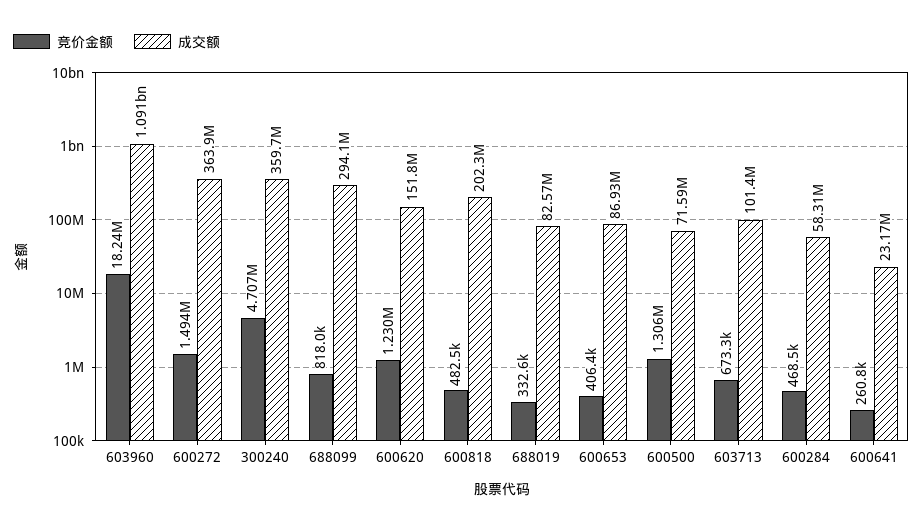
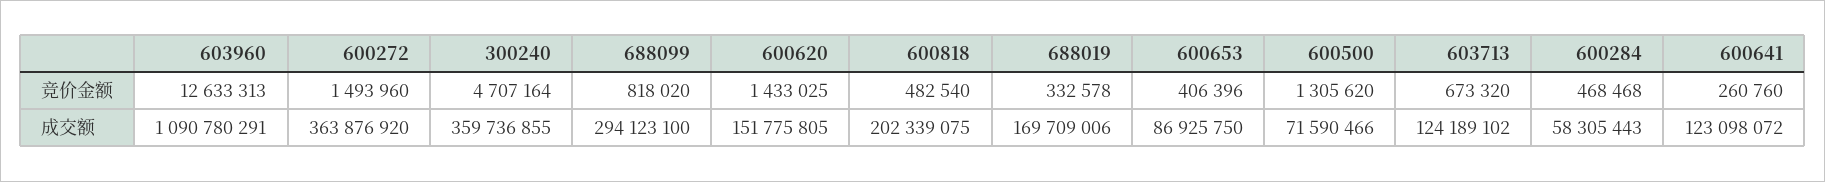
  {
    "竞价金额": {
-     "603960": 18240000,
+     "603960": 12633313,
      "600272": 1493960,
      "300240": 4707164,
      "688099": 818020,
-     "600620": 1230000,
+     "600620": 1433025,
      "600818": 482540,
      "688019": 332578,
      "600653": 406396,
      "600500": 1305620,
      "603713": 673320,
      "600284": 468468,
      "600641": 260760
    },
    "成交额": {
      "603960": 1090780291,
      "600272": 363876920,
      "300240": 359736855,
      "688099": 294123100,
      "600620": 151775805,
      "600818": 202339075,
-     "688019": 82570000,
+     "688019": 169709006,
      "600653": 86925750,
      "600500": 71590466,
-     "603713": 101400000,
+     "603713": 124189102,
      "600284": 58305443,
-     "600641": 23170000
+     "600641": 123098072
    }
  }

